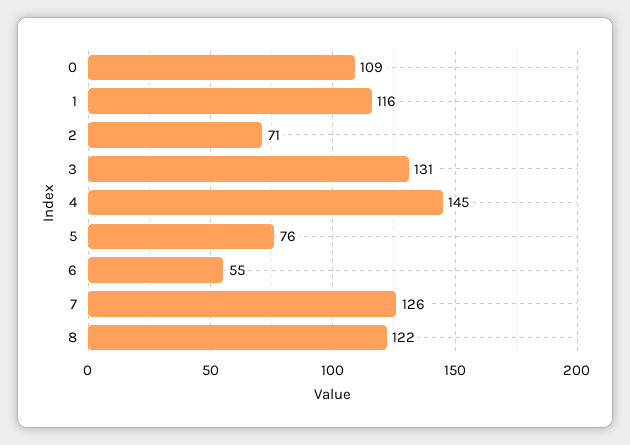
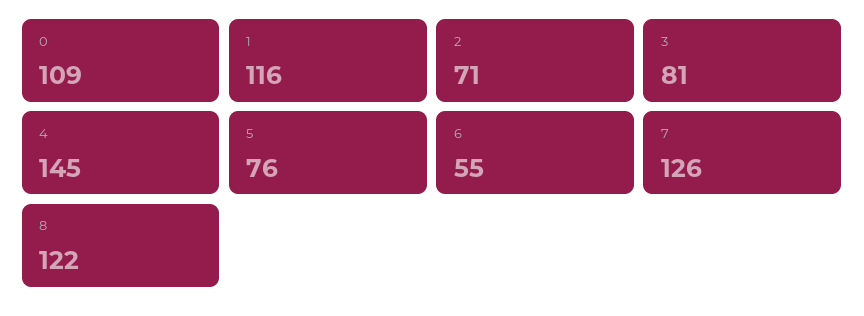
  {
    "0": 109,
    "1": 116,
    "2": 71,
-   "3": 131,
+   "3": 81,
    "4": 145,
    "5": 76,
    "6": 55,
    "7": 126,
    "8": 122
  }

